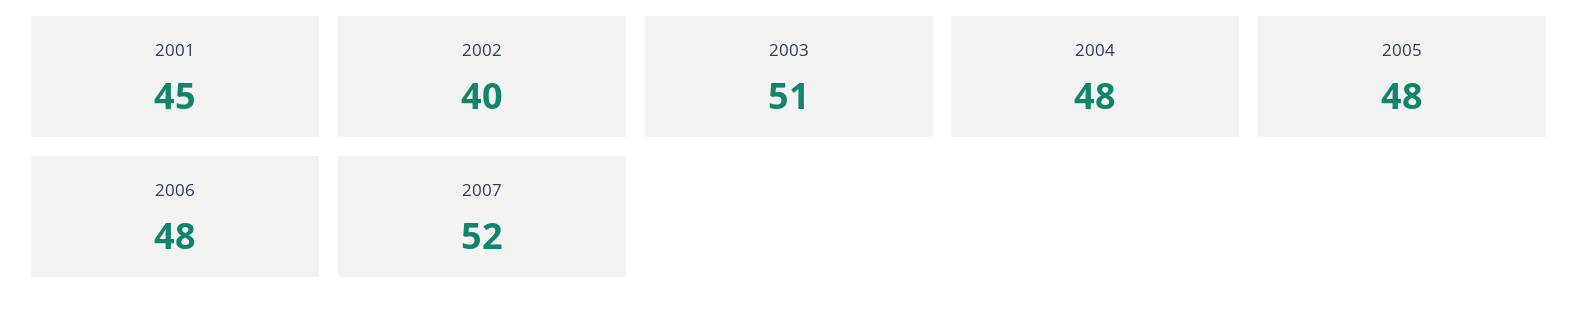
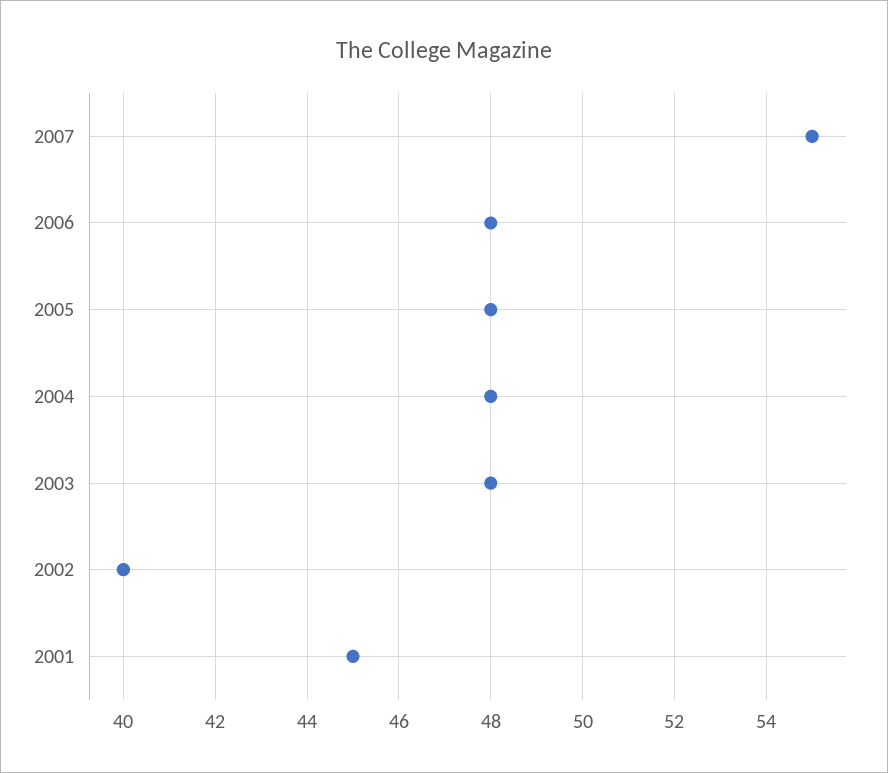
  {
    "2001": 45,
    "2002": 40,
-   "2003": 51,
+   "2003": 48,
    "2004": 48,
    "2005": 48,
    "2006": 48,
-   "2007": 52
+   "2007": 55
  }

